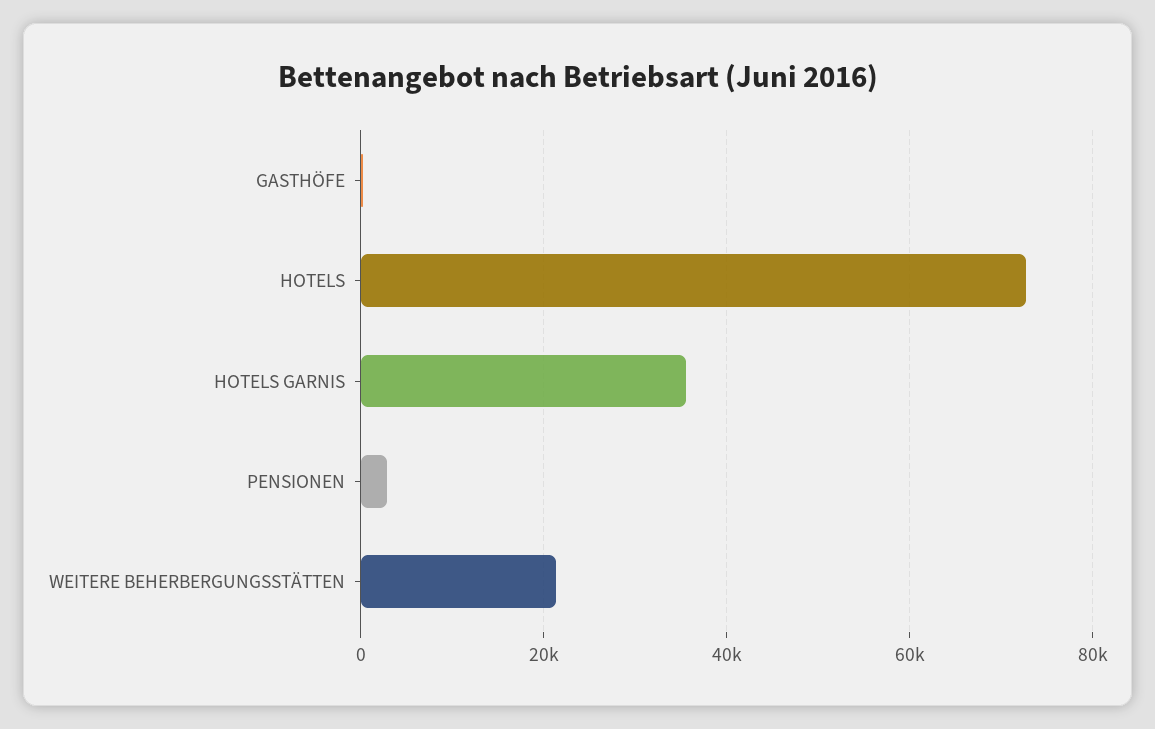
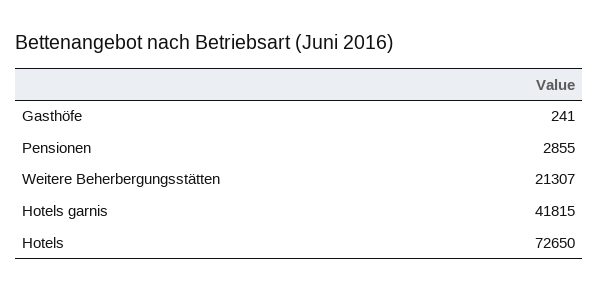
  {
    "GASTHÖFE": 241,
    "HOTELS": 72650,
-   "HOTELS GARNIS": 36000,
+   "HOTELS GARNIS": 41815,
    "PENSIONEN": 2855,
    "WEITERE BEHERBERGUNGSSTÄTTEN": 21307
  }

